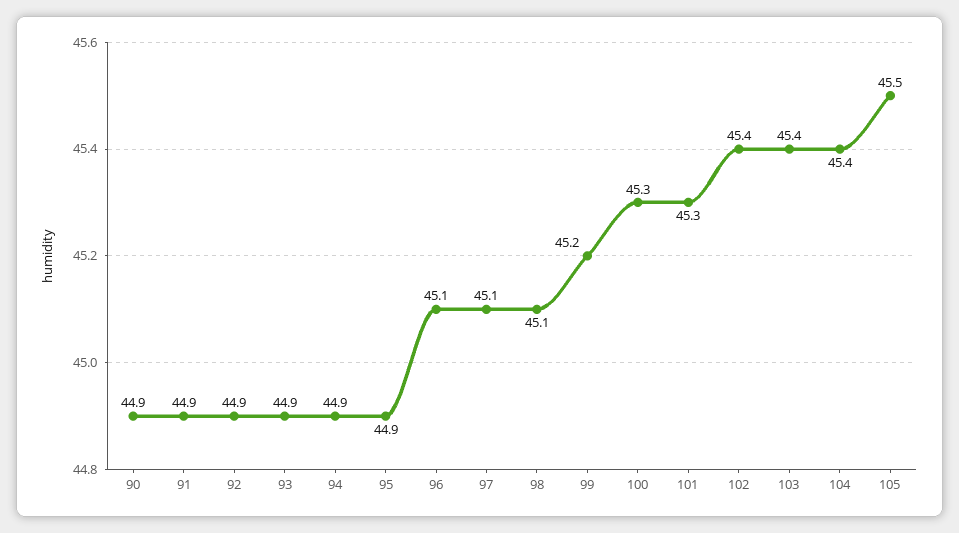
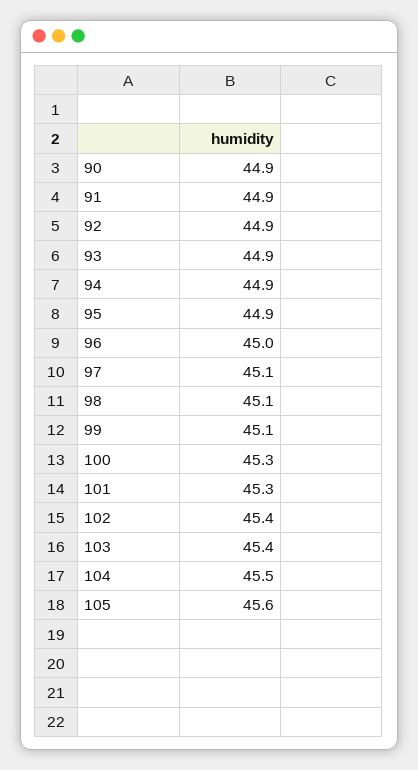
  {
    "90": 44.9,
    "91": 44.9,
    "92": 44.9,
    "93": 44.9,
    "94": 44.9,
    "95": 44.9,
-   "96": 45.1,
+   "96": 45,
    "97": 45.1,
    "98": 45.1,
-   "99": 45.2,
+   "99": 45.1,
    "100": 45.3,
    "101": 45.3,
    "102": 45.4,
    "103": 45.4,
-   "104": 45.4,
+   "104": 45.5,
-   "105": 45.5
+   "105": 45.6
  }

